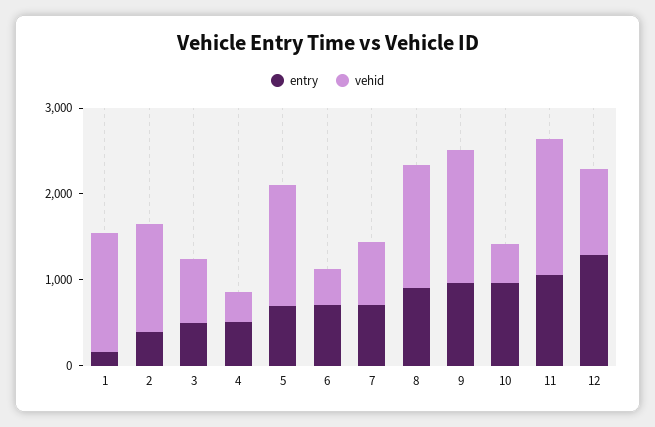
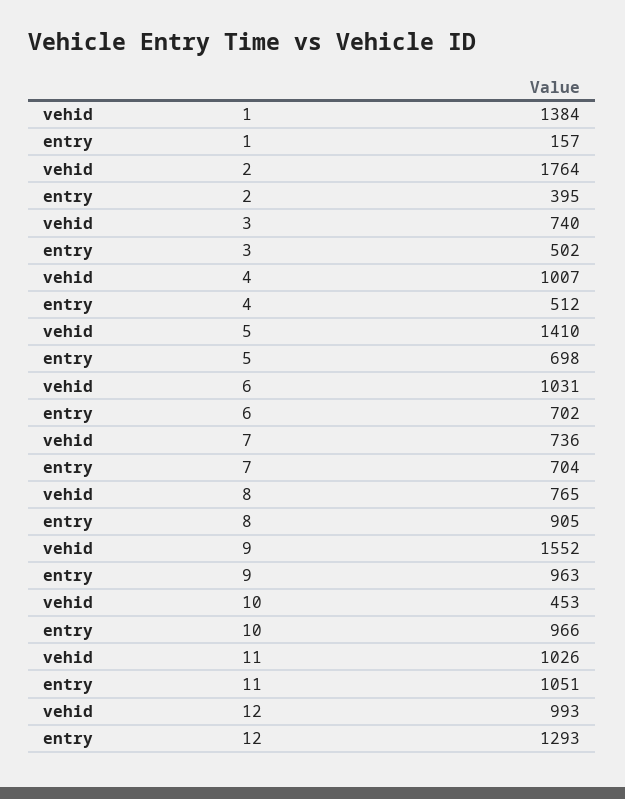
  {
    "entry": {
      "1": 157,
      "2": 395,
      "3": 502,
      "4": 512,
      "5": 698,
      "6": 702,
      "7": 704,
      "8": 905,
      "9": 963,
      "10": 966,
      "11": 1051,
      "12": 1293
    },
    "vehid": {
      "1": 1384,
-     "2": 1200,
+     "2": 1764,
      "3": 740,
-     "4": 400,
+     "4": 1007,
      "5": 1410,
-     "6": 400,
+     "6": 1031,
      "7": 736,
-     "8": 1400,
+     "8": 765,
      "9": 1552,
      "10": 453,
-     "11": 1600,
+     "11": 1026,
      "12": 993
    }
  }

